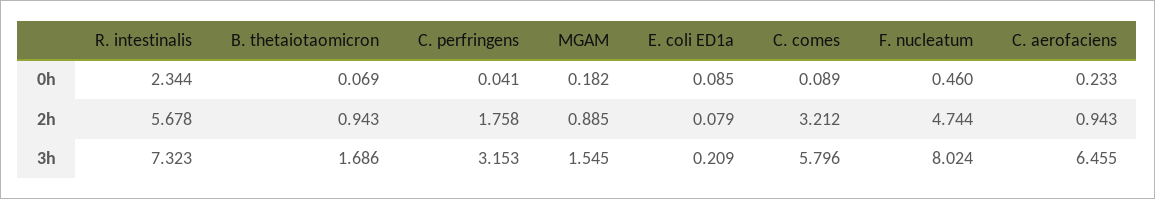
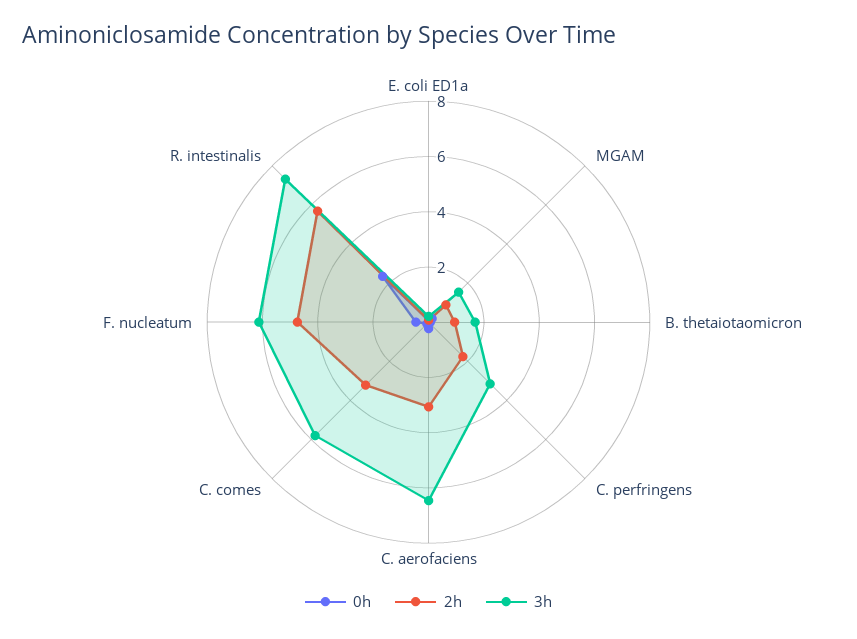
  {
    "0h": {
      "R. intestinalis": 2.344,
      "B. thetaiotaomicron": 0.069,
      "C. perfringens": 0.041,
      "MGAM": 0.182,
      "E. coli ED1a": 0.085,
      "C. comes": 0.089,
      "F. nucleatum": 0.46,
      "C. aerofaciens": 0.233
    },
    "2h": {
      "R. intestinalis": 5.678,
      "B. thetaiotaomicron": 0.943,
      "C. perfringens": 1.758,
      "MGAM": 0.885,
      "E. coli ED1a": 0.079,
      "C. comes": 3.212,
      "F. nucleatum": 4.744,
-     "C. aerofaciens": 0.943
+     "C. aerofaciens": 3
    },
    "3h": {
      "R. intestinalis": 7.323,
      "B. thetaiotaomicron": 1.686,
      "C. perfringens": 3.153,
      "MGAM": 1.545,
      "E. coli ED1a": 0.209,
      "C. comes": 5.796,
-     "F. nucleatum": 8.024,
+     "F. nucleatum": 6,
      "C. aerofaciens": 6.455
    }
  }

